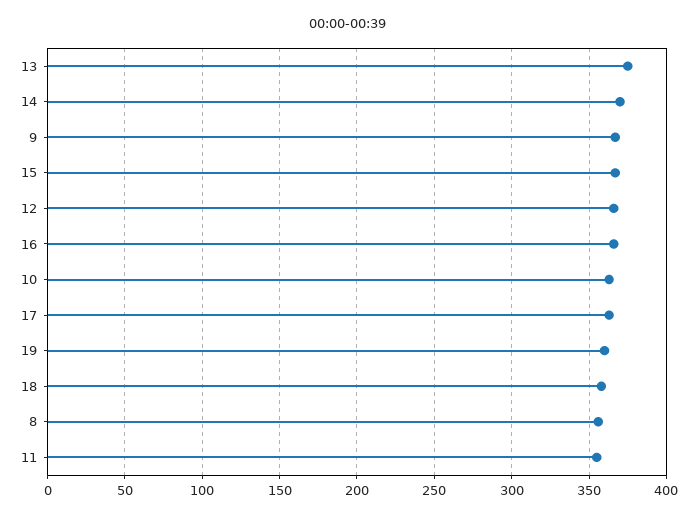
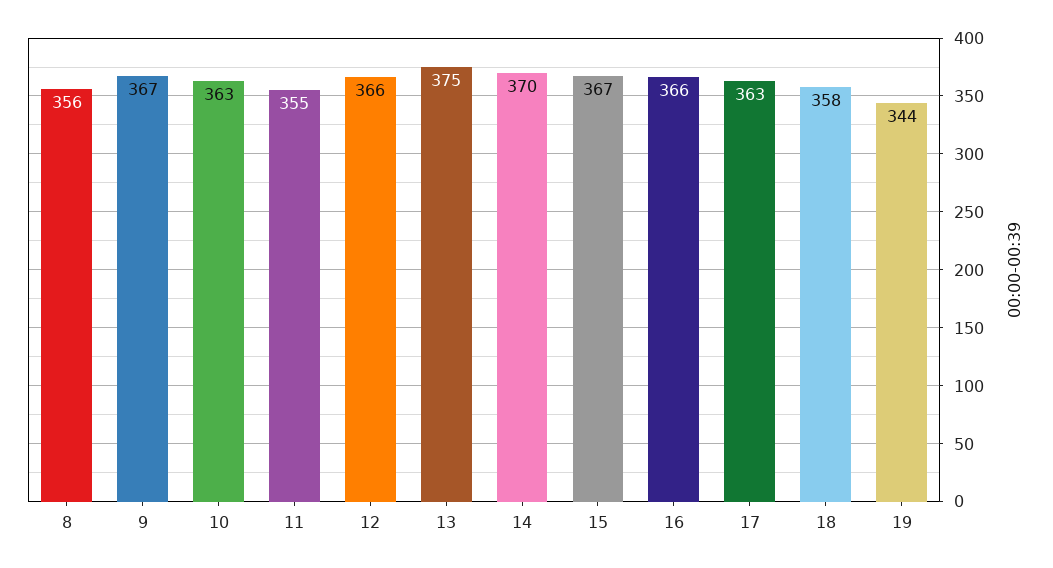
  {
    "13": 375,
    "14": 370,
    "9": 367,
    "15": 367,
    "12": 366,
    "16": 366,
    "10": 363,
    "17": 363,
-   "19": 360,
+   "19": 344,
    "18": 358,
    "8": 356,
    "11": 355
  }

